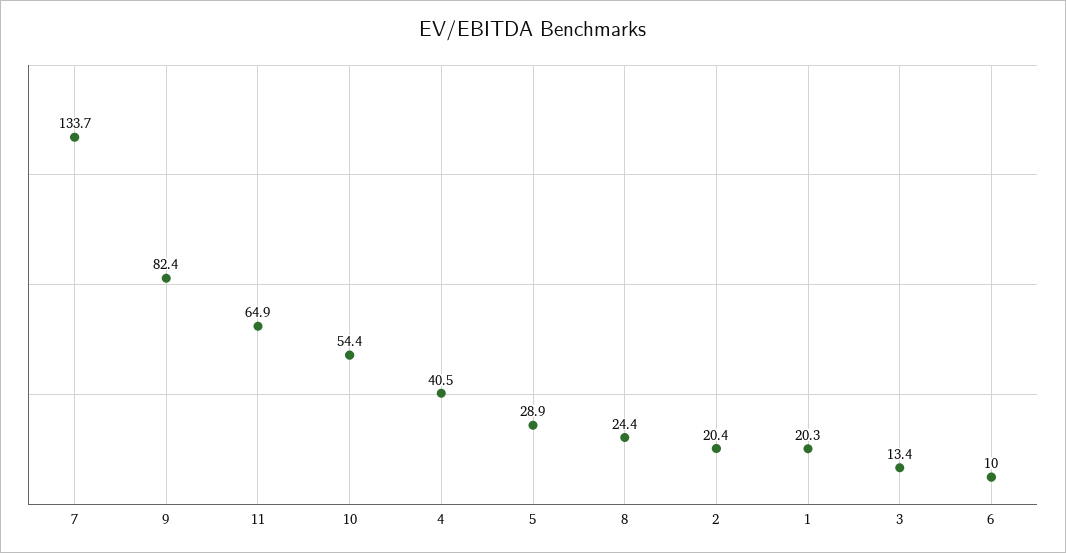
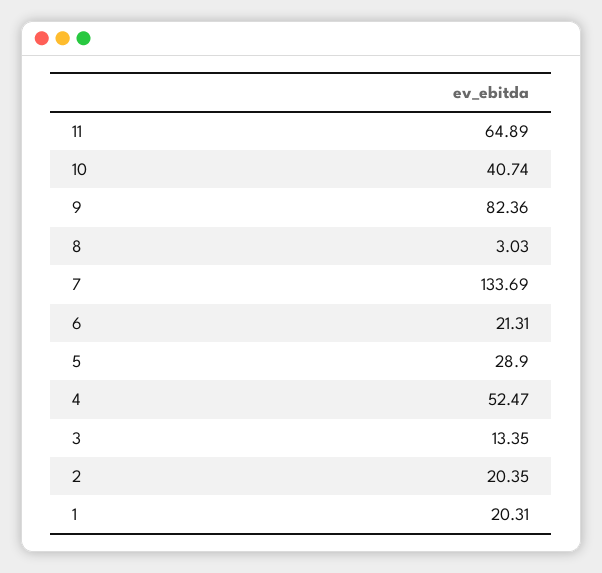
  {
    "7": 133.69,
    "9": 82.36,
    "11": 64.89,
-   "10": 54.4,
+   "10": 40.74,
-   "4": 40.5,
+   "4": 52.47,
    "5": 28.9,
-   "8": 24.4,
+   "8": 3.03,
    "2": 20.35,
    "1": 20.31,
    "3": 13.35,
-   "6": 10
+   "6": 21.31
  }

